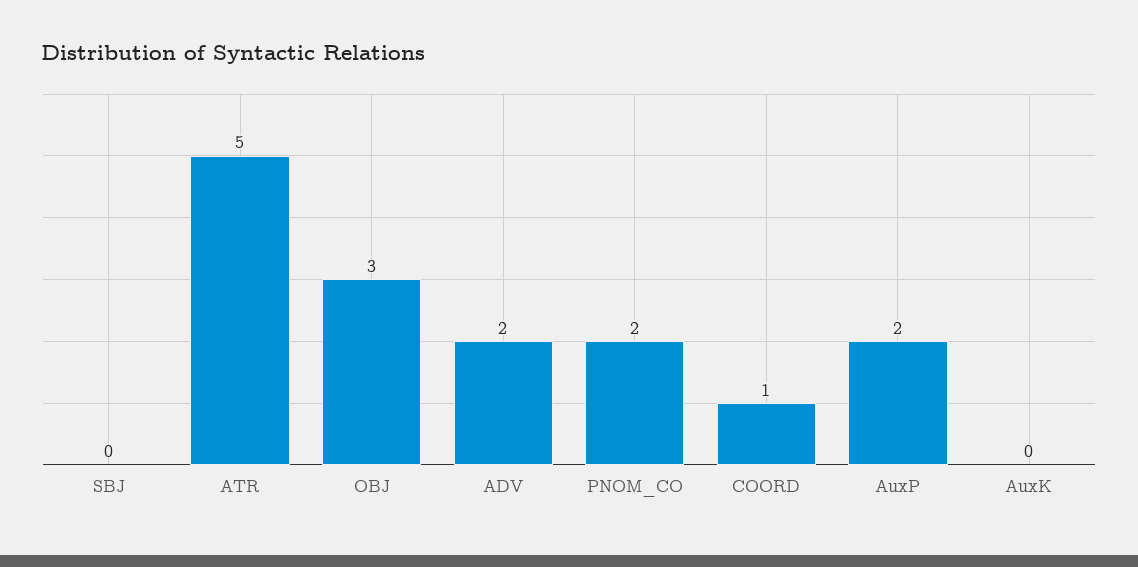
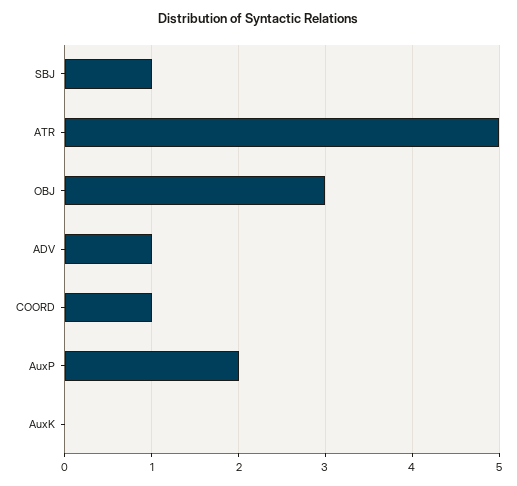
  {
-   "SBJ": 0,
+   "SBJ": 1,
    "ATR": 5,
    "OBJ": 3,
-   "ADV": 2,
+   "ADV": 1,
-   "PNOM_CO": 2,
    "COORD": 1,
    "AuxP": 2,
    "AuxK": 0
  }

